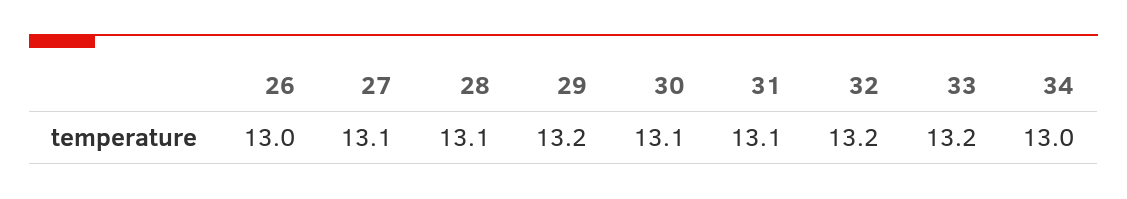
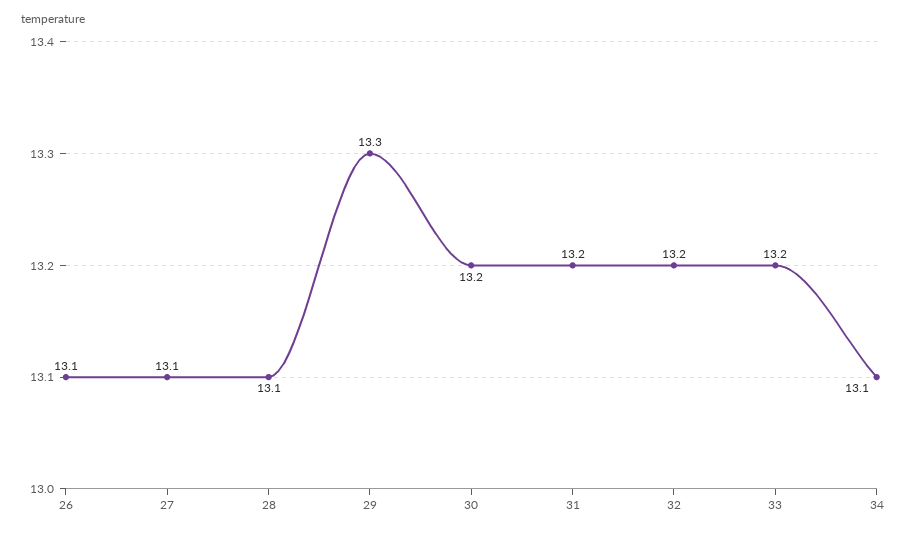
  {
-   "26": 13,
+   "26": 13.1,
    "27": 13.1,
    "28": 13.1,
-   "29": 13.2,
+   "29": 13.3,
-   "30": 13.1,
+   "30": 13.2,
-   "31": 13.1,
+   "31": 13.2,
    "32": 13.2,
    "33": 13.2,
-   "34": 13
+   "34": 13.1
  }

